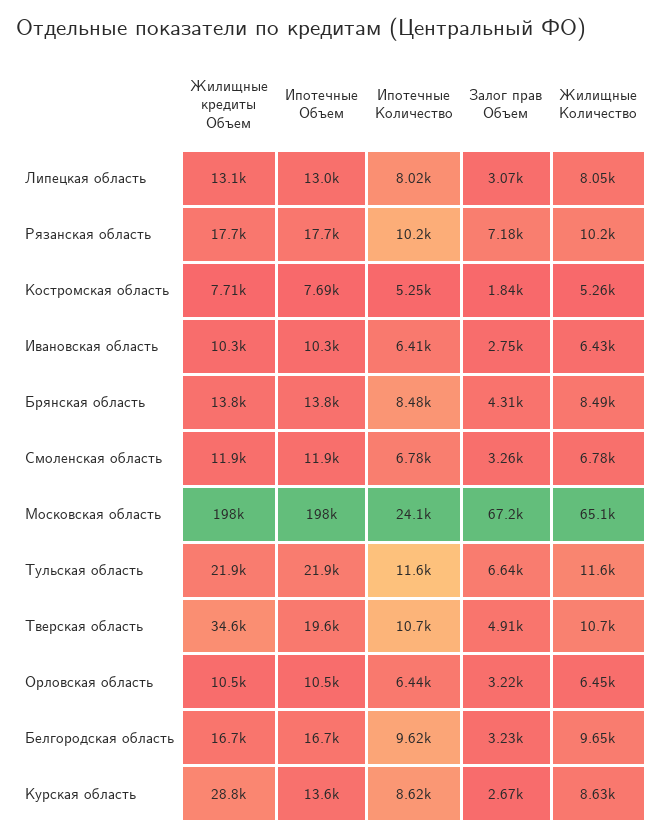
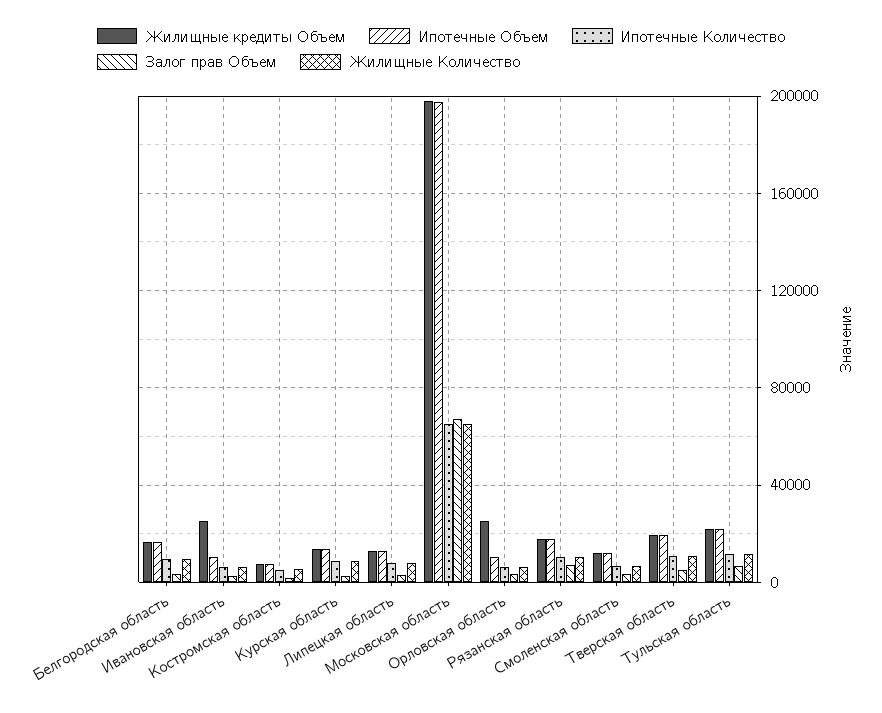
  {
    "Жилищные кредиты Объем": {
      "Липецкая область": 13100,
      "Рязанская область": 17700,
      "Костромская область": 7710,
-     "Ивановская область": 10300,
+     "Ивановская область": 25000,
-     "Брянская область": 13800,
      "Смоленская область": 11900,
      "Московская область": 198000,
      "Тульская область": 21900,
-     "Тверская область": 34600,
+     "Тверская область": 20000,
-     "Орловская область": 10500,
+     "Орловская область": 25000,
      "Белгородская область": 16700,
-     "Курская область": 28800
+     "Курская область": 15000
    },
    "Ипотечные Объем": {
      "Липецкая область": 13000,
      "Рязанская область": 17700,
      "Костромская область": 7690,
      "Ивановская область": 10300,
-     "Брянская область": 13800,
      "Смоленская область": 11900,
      "Московская область": 198000,
      "Тульская область": 21900,
      "Тверская область": 19600,
      "Орловская область": 10500,
      "Белгородская область": 16700,
      "Курская область": 13600
    },
    "Ипотечные Количество": {
      "Липецкая область": 8020,
      "Рязанская область": 10200,
      "Костромская область": 5250,
      "Ивановская область": 6410,
-     "Брянская область": 8480,
      "Смоленская область": 6780,
-     "Московская область": 24100,
+     "Московская область": 65000,
      "Тульская область": 11600,
      "Тверская область": 10700,
      "Орловская область": 6440,
      "Белгородская область": 9620,
      "Курская область": 8620
    },
    "Залог прав Объем": {
      "Липецкая область": 3070,
      "Рязанская область": 7180,
      "Костромская область": 1840,
      "Ивановская область": 2750,
-     "Брянская область": 4310,
      "Смоленская область": 3260,
      "Московская область": 67200,
      "Тульская область": 6640,
      "Тверская область": 4910,
      "Орловская область": 3220,
      "Белгородская область": 3230,
      "Курская область": 2670
    },
    "Жилищные Количество": {
      "Липецкая область": 8050,
      "Рязанская область": 10200,
      "Костромская область": 5260,
      "Ивановская область": 6430,
-     "Брянская область": 8490,
      "Смоленская область": 6780,
      "Московская область": 65100,
      "Тульская область": 11600,
      "Тверская область": 10700,
      "Орловская область": 6450,
      "Белгородская область": 9650,
      "Курская область": 8630
    }
  }

